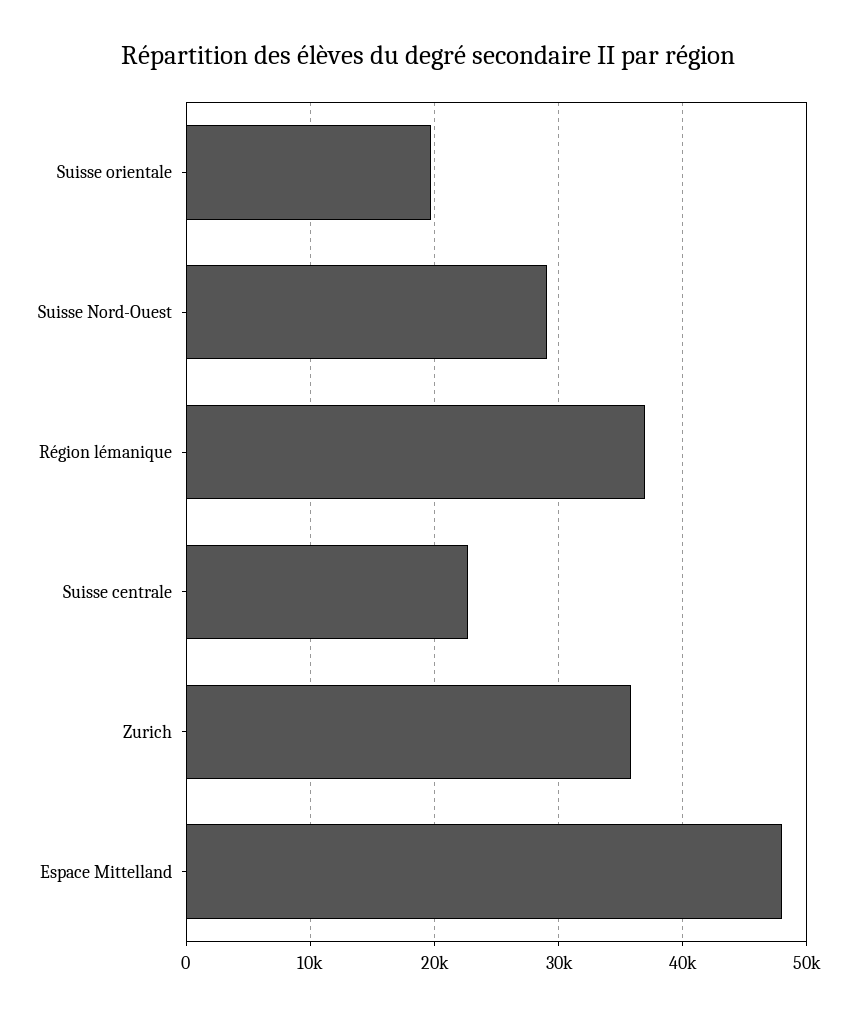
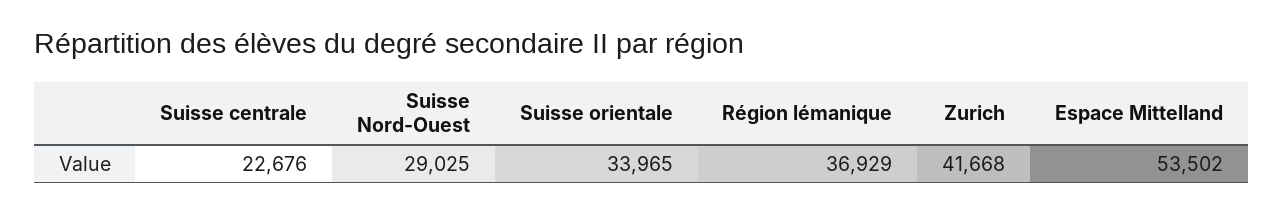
  {
-   "Suisse orientale": 20000,
+   "Suisse orientale": 33965,
    "Suisse Nord-Ouest": 29025,
    "Région lémanique": 36929,
    "Suisse centrale": 22676,
-   "Zurich": 36000,
+   "Zurich": 41668,
-   "Espace Mittelland": 48000
+   "Espace Mittelland": 53502
  }

